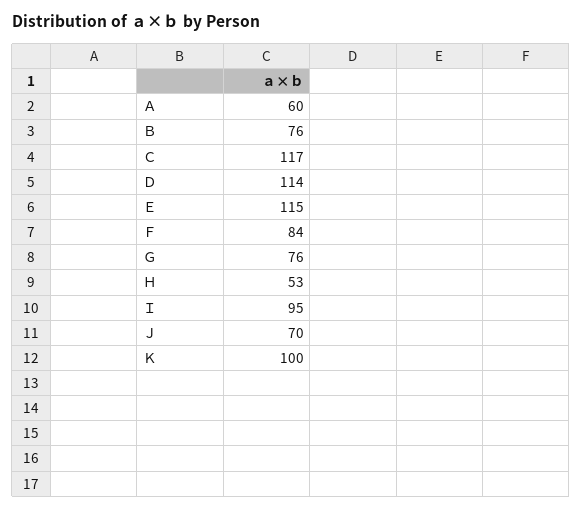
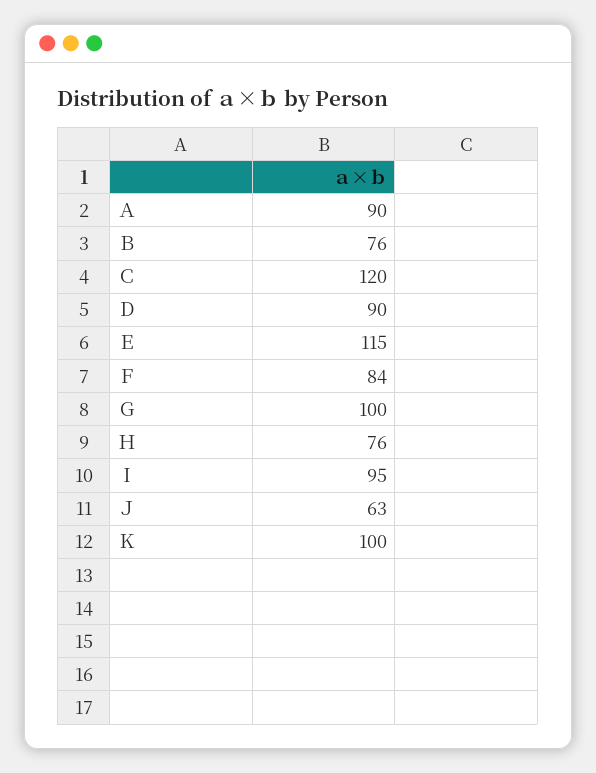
  {
-   "Ａ": 60,
+   "Ａ": 90,
    "Ｂ": 76,
-   "Ｃ": 117,
+   "Ｃ": 120,
-   "Ｄ": 114,
+   "Ｄ": 90,
    "Ｅ": 115,
    "Ｆ": 84,
-   "Ｇ": 76,
+   "Ｇ": 100,
-   "Ｈ": 53,
+   "Ｈ": 76,
    "Ｉ": 95,
-   "Ｊ": 70,
+   "Ｊ": 63,
    "Ｋ": 100
  }

